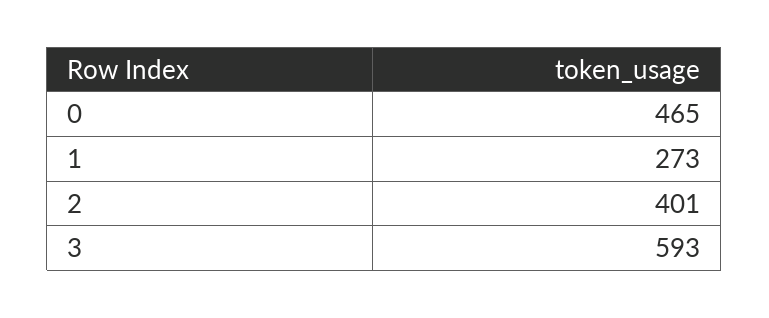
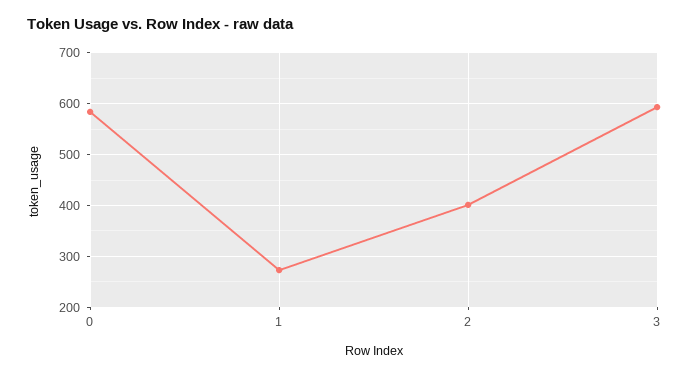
  {
-   "0": 465,
+   "0": 580,
    "1": 273,
    "2": 401,
    "3": 593
  }

